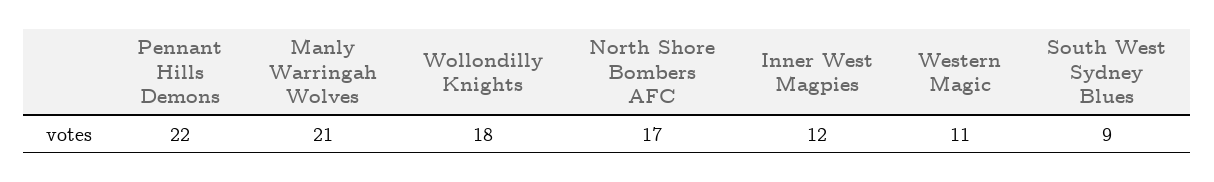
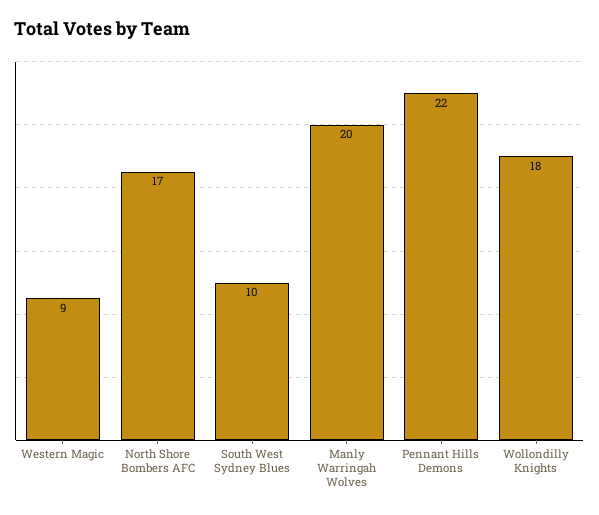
  {
    "Pennant Hills Demons": 22,
-   "Manly Warringah Wolves": 21,
+   "Manly Warringah Wolves": 20,
    "Wollondilly Knights": 18,
    "North Shore Bombers AFC": 17,
-   "Inner West Magpies": 12,
-   "Western Magic": 11,
+   "Western Magic": 9,
-   "South West Sydney Blues": 9
+   "South West Sydney Blues": 10
  }

